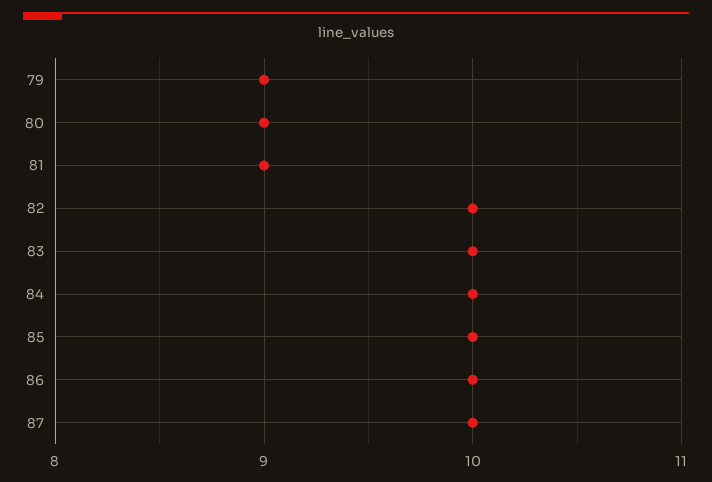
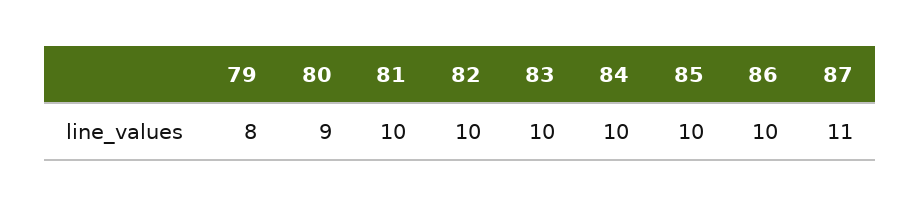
  {
-   "79": 9,
+   "79": 8,
    "80": 9,
-   "81": 9,
+   "81": 10,
    "82": 10,
    "83": 10,
    "84": 10,
    "85": 10,
    "86": 10,
-   "87": 10
+   "87": 11
  }

